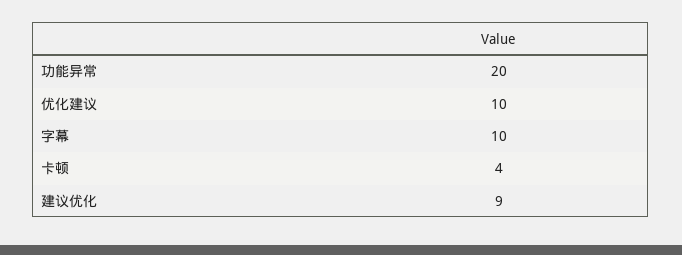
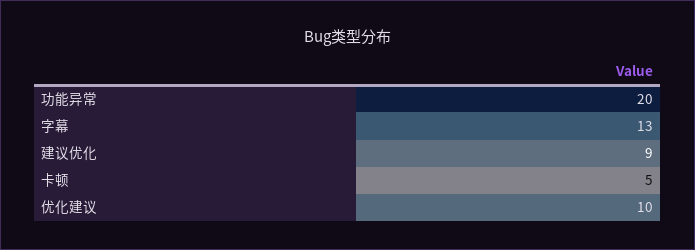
  {
    "功能异常": 20,
    "优化建议": 10,
-   "字幕": 10,
+   "字幕": 13,
-   "卡顿": 4,
+   "卡顿": 5,
    "建议优化": 9
  }

